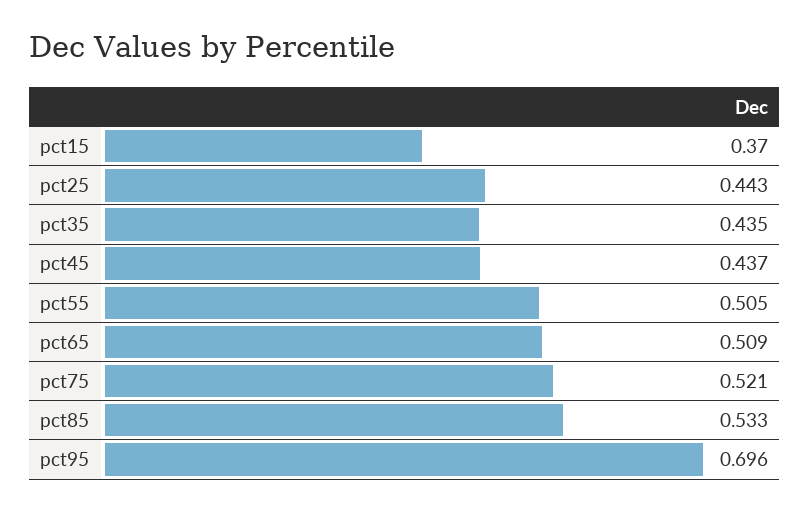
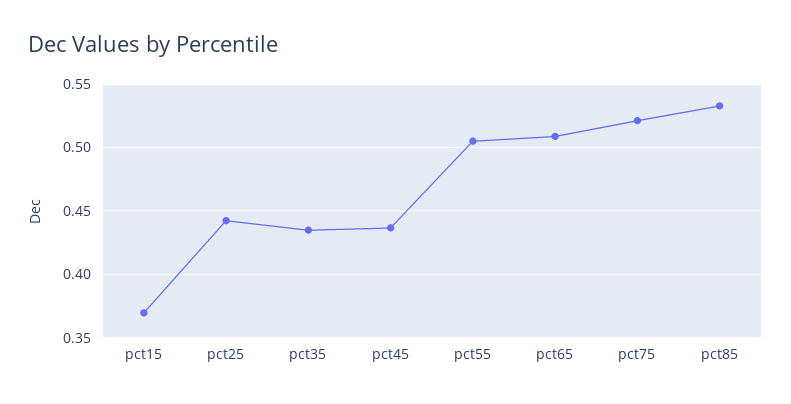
  {
    "pct15": 0.37,
    "pct25": 0.443,
    "pct35": 0.435,
    "pct45": 0.437,
    "pct55": 0.505,
    "pct65": 0.509,
    "pct75": 0.521,
-   "pct85": 0.533,
+   "pct85": 0.533
-   "pct95": 0.696
  }

